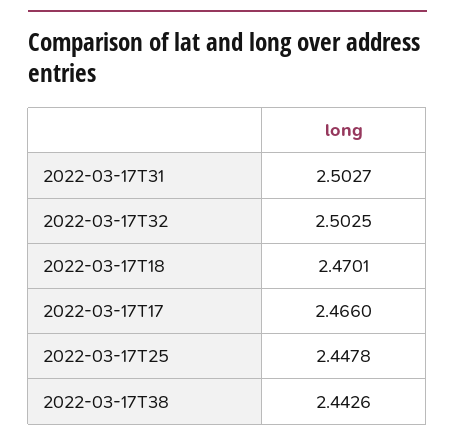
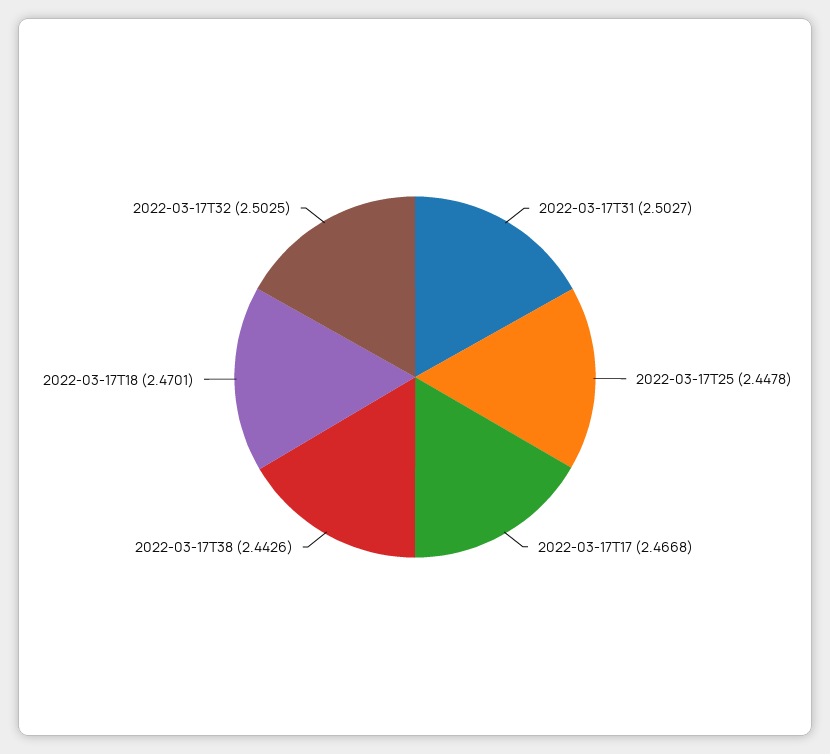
  {
    "2022-03-17T31": 2.5027,
    "2022-03-17T32": 2.5025,
    "2022-03-17T18": 2.4701,
-   "2022-03-17T17": 2.466,
+   "2022-03-17T17": 2.4668,
    "2022-03-17T25": 2.4478,
    "2022-03-17T38": 2.4426
  }

